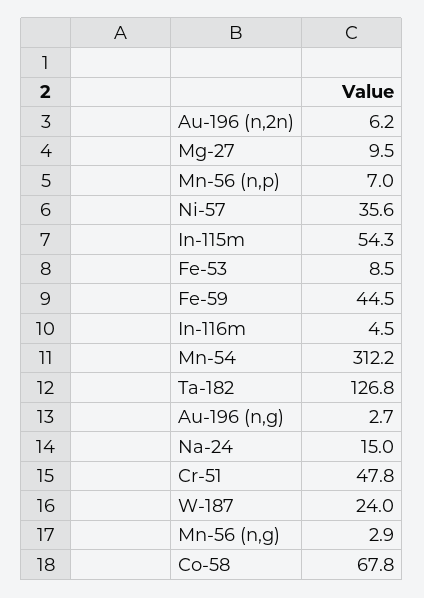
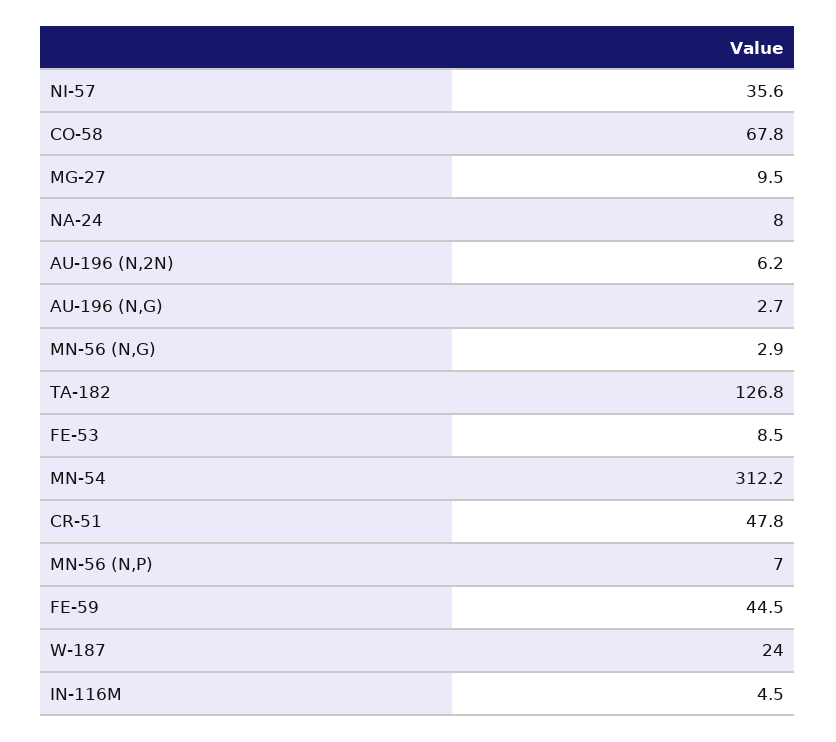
  {
    "Au-196 (n,2n)": 6.2,
    "Mg-27": 9.5,
    "Mn-56 (n,p)": 7,
    "Ni-57": 35.6,
-   "In-115m": 54.3,
    "Fe-53": 8.5,
    "Fe-59": 44.5,
    "In-116m": 4.5,
    "Mn-54": 312.2,
    "Ta-182": 126.8,
    "Au-196 (n,g)": 2.7,
-   "Na-24": 15,
+   "Na-24": 8,
    "Cr-51": 47.8,
    "W-187": 24,
    "Mn-56 (n,g)": 2.9,
    "Co-58": 67.8
  }

